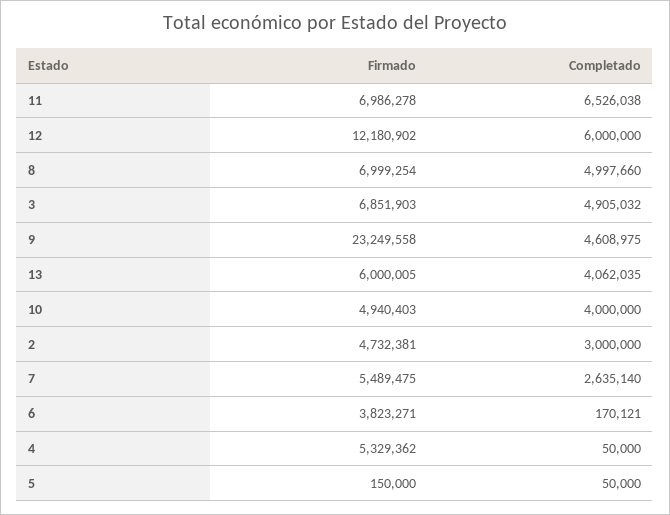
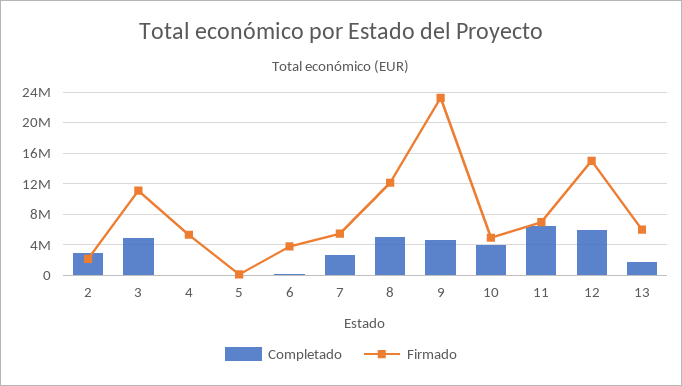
  {
    "Firmado": {
      "11": 6986278,
-     "12": 12180902,
+     "12": 15000000,
-     "8": 6999254,
+     "8": 12000000,
-     "3": 6851903,
+     "3": 11000000,
      "9": 23249558,
      "13": 6000005,
      "10": 4940403,
-     "2": 4732381,
+     "2": 2000000,
      "7": 5489475,
      "6": 3823271,
      "4": 5329362,
      "5": 150000
    },
    "Completado": {
      "11": 6526038,
      "12": 6000000,
      "8": 4997660,
      "3": 4905032,
      "9": 4608975,
-     "13": 4062035,
+     "13": 2000000,
      "10": 4000000,
      "2": 3000000,
      "7": 2635140,
      "6": 170121,
      "4": 50000,
      "5": 50000
    }
  }

